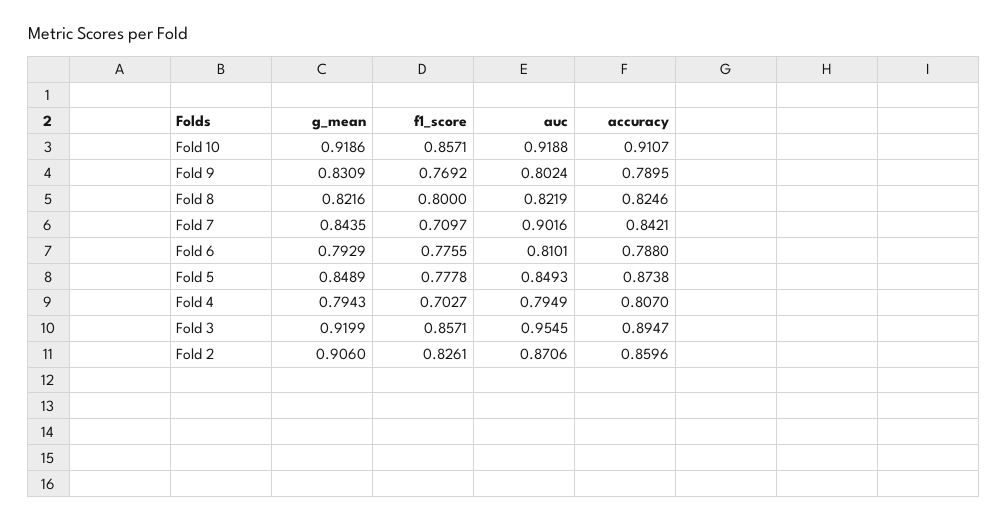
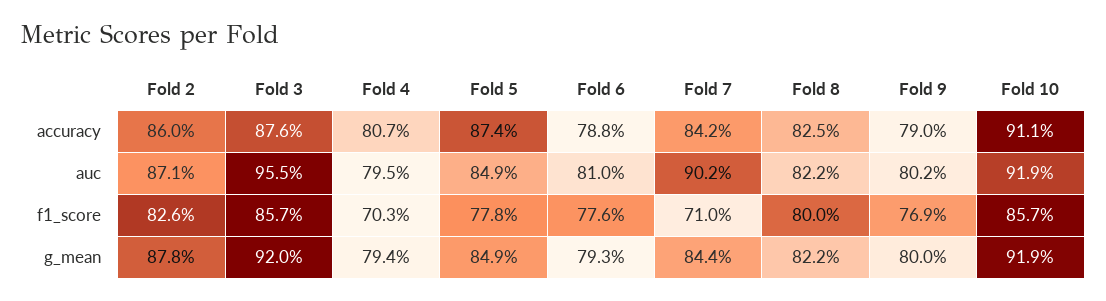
  {
    "g_mean": {
      "Fold 10": 0.9186,
-     "Fold 9": 0.8309,
+     "Fold 9": 0.8,
      "Fold 8": 0.8216,
      "Fold 7": 0.8435,
      "Fold 6": 0.7929,
      "Fold 5": 0.8489,
      "Fold 4": 0.7943,
      "Fold 3": 0.9199,
-     "Fold 2": 0.906
+     "Fold 2": 0.878
    },
    "f1_score": {
      "Fold 10": 0.8571,
      "Fold 9": 0.7692,
      "Fold 8": 0.8,
      "Fold 7": 0.7097,
      "Fold 6": 0.7755,
      "Fold 5": 0.7778,
      "Fold 4": 0.7027,
      "Fold 3": 0.8571,
      "Fold 2": 0.8261
    },
    "auc": {
      "Fold 10": 0.9188,
      "Fold 9": 0.8024,
      "Fold 8": 0.8219,
      "Fold 7": 0.9016,
      "Fold 6": 0.8101,
      "Fold 5": 0.8493,
      "Fold 4": 0.7949,
      "Fold 3": 0.9545,
      "Fold 2": 0.8706
    },
    "accuracy": {
      "Fold 10": 0.9107,
      "Fold 9": 0.7895,
      "Fold 8": 0.8246,
      "Fold 7": 0.8421,
      "Fold 6": 0.788,
      "Fold 5": 0.8738,
      "Fold 4": 0.807,
-     "Fold 3": 0.8947,
+     "Fold 3": 0.876,
      "Fold 2": 0.8596
    }
  }

